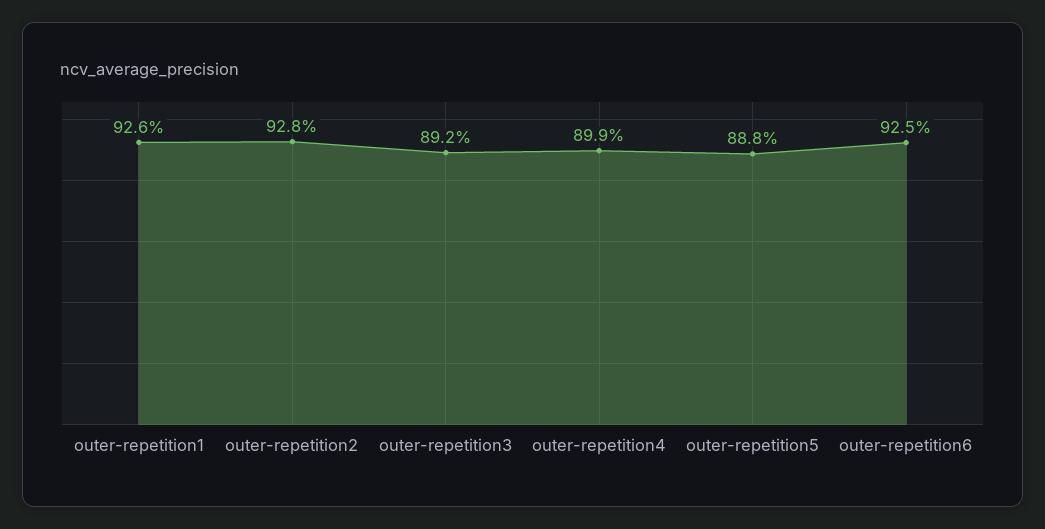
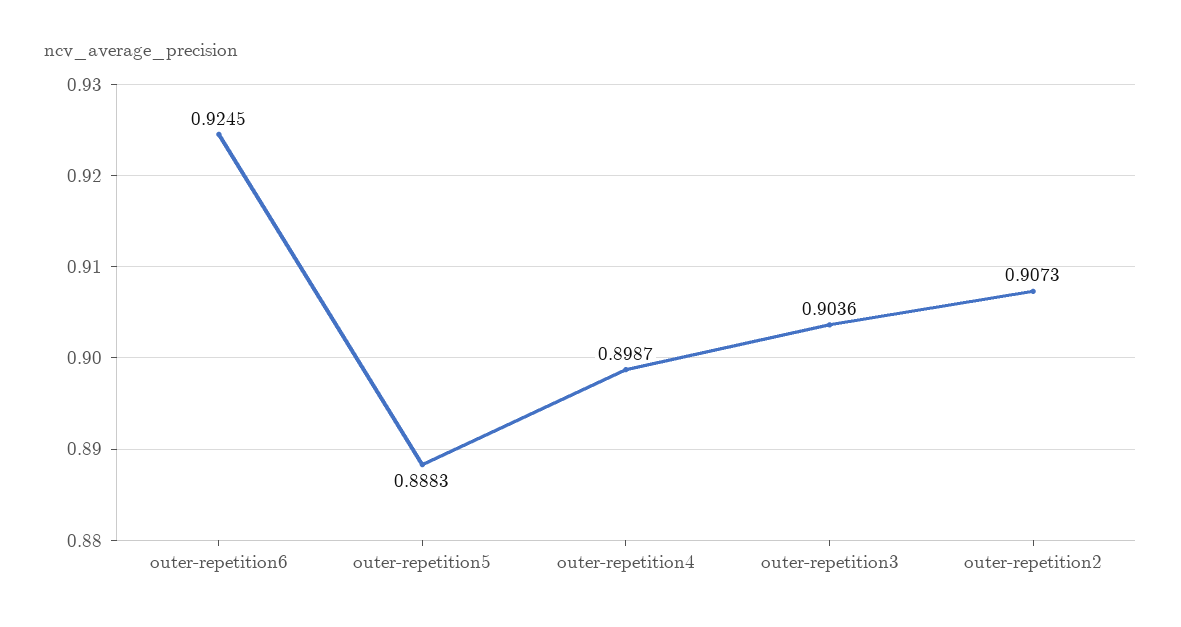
  {
-   "outer-repetition1": 0.926,
-   "outer-repetition2": 0.928,
+   "outer-repetition2": 0.9073,
-   "outer-repetition3": 0.892,
+   "outer-repetition3": 0.9036,
    "outer-repetition4": 0.8987,
    "outer-repetition5": 0.8883,
    "outer-repetition6": 0.9245
  }

